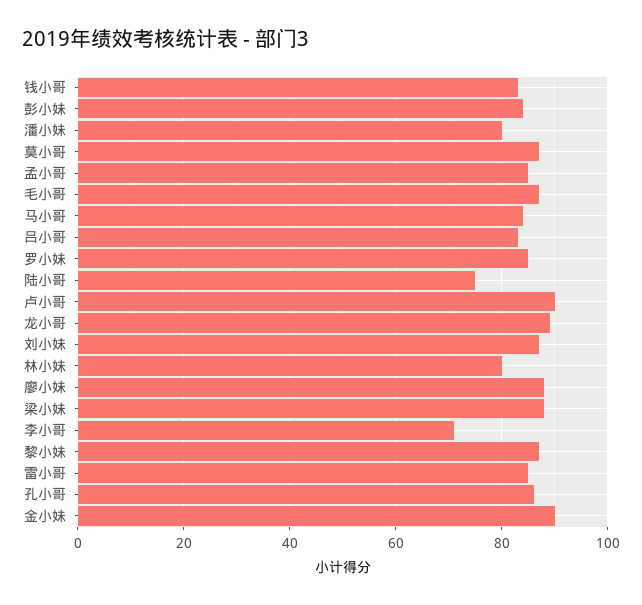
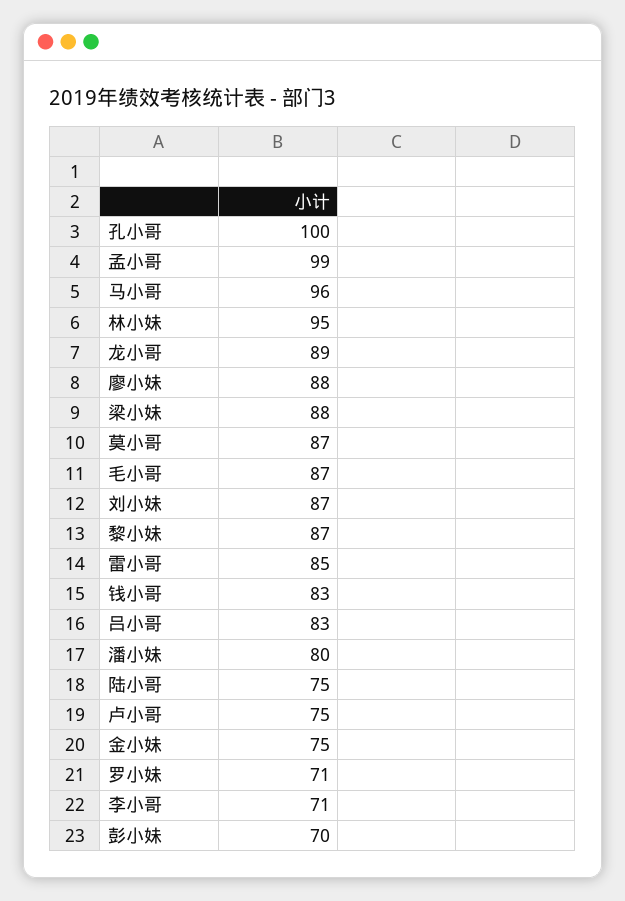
  {
    "钱小哥": 83,
-   "彭小妹": 85,
+   "彭小妹": 70,
    "潘小妹": 80,
    "莫小哥": 87,
-   "孟小哥": 85,
+   "孟小哥": 99,
    "毛小哥": 87,
-   "马小哥": 85,
+   "马小哥": 96,
    "吕小哥": 83,
-   "罗小妹": 85,
+   "罗小妹": 71,
    "陆小哥": 75,
-   "卢小哥": 90,
+   "卢小哥": 75,
    "龙小哥": 89,
    "刘小妹": 87,
-   "林小妹": 80,
+   "林小妹": 95,
    "廖小妹": 88,
    "梁小妹": 88,
    "李小哥": 71,
    "黎小妹": 87,
    "雷小哥": 85,
-   "孔小哥": 85,
+   "孔小哥": 100,
-   "金小妹": 90
+   "金小妹": 75
  }

